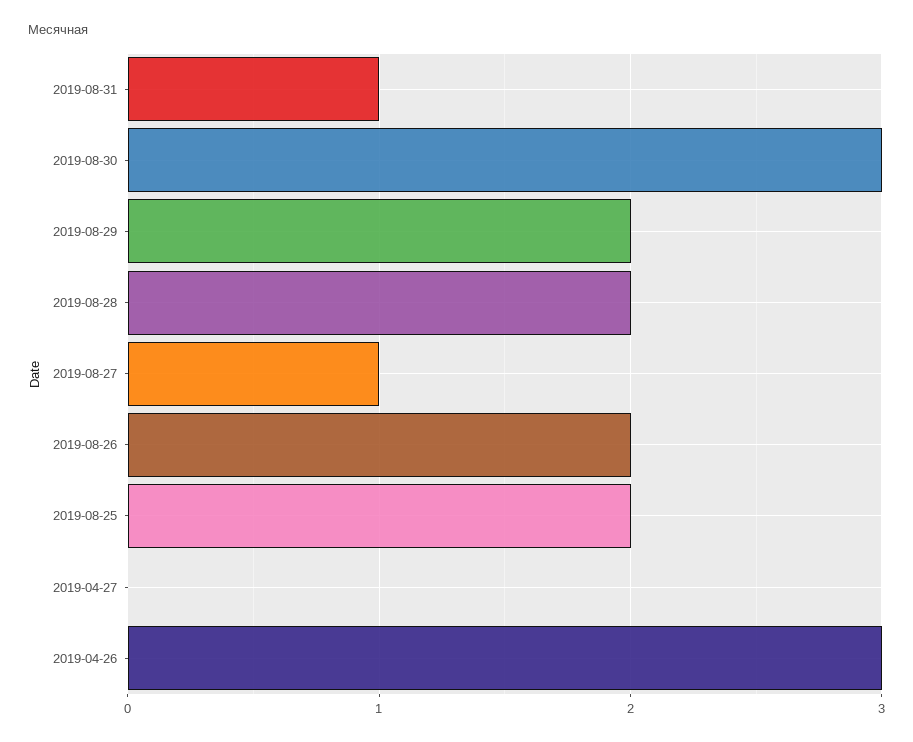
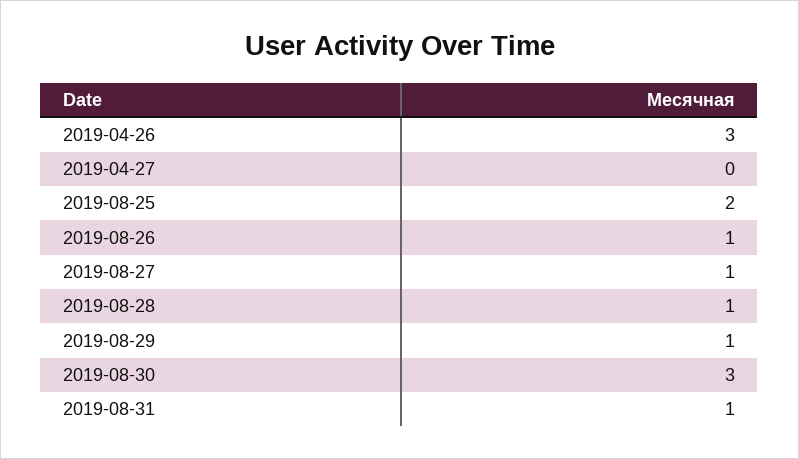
  {
    "2019-08-31": 1,
    "2019-08-30": 3,
-   "2019-08-29": 2,
+   "2019-08-29": 1,
-   "2019-08-28": 2,
+   "2019-08-28": 1,
    "2019-08-27": 1,
-   "2019-08-26": 2,
+   "2019-08-26": 1,
    "2019-08-25": 2,
    "2019-04-27": 0,
    "2019-04-26": 3
  }

